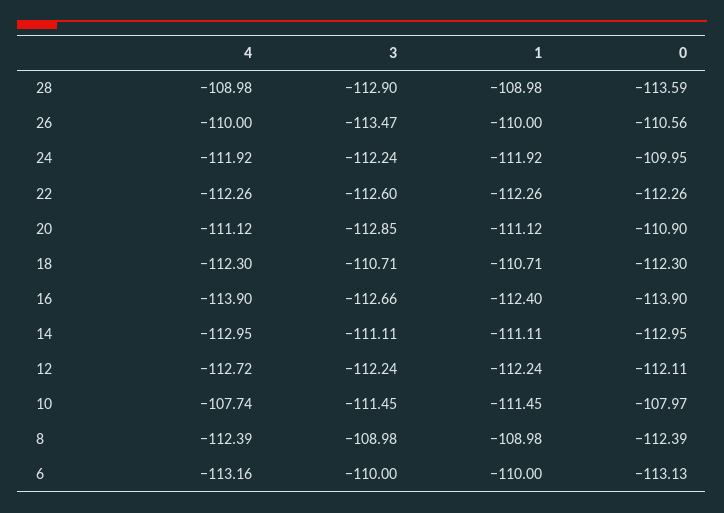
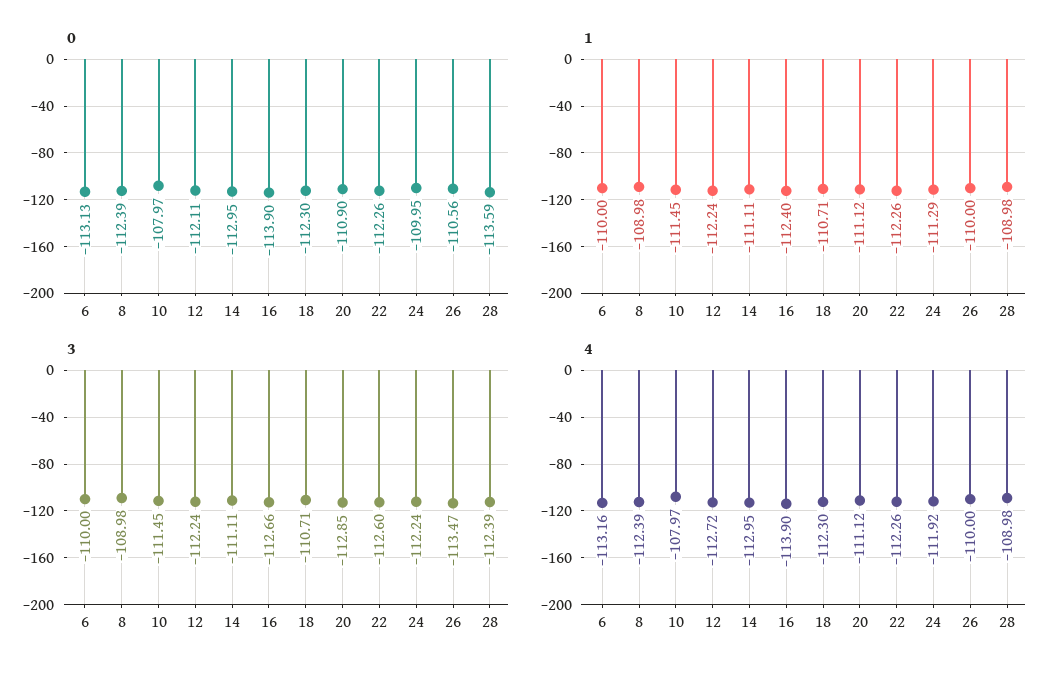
  {
    "4": {
      "28": -108.98,
      "26": -110,
      "24": -111.92,
      "22": -112.26,
      "20": -111.12,
      "18": -112.3,
      "16": -113.9,
      "14": -112.95,
      "12": -112.72,
-     "10": -107.74,
+     "10": -107.97,
      "8": -112.39,
      "6": -113.16
    },
    "3": {
-     "28": -112.9,
+     "28": -112.39,
      "26": -113.47,
      "24": -112.24,
      "22": -112.6,
      "20": -112.85,
      "18": -110.71,
      "16": -112.66,
      "14": -111.11,
      "12": -112.24,
      "10": -111.45,
      "8": -108.98,
      "6": -110
    },
    "1": {
      "28": -108.98,
      "26": -110,
-     "24": -111.92,
+     "24": -111.29,
      "22": -112.26,
      "20": -111.12,
      "18": -110.71,
      "16": -112.4,
      "14": -111.11,
      "12": -112.24,
      "10": -111.45,
      "8": -108.98,
      "6": -110
    },
    "0": {
      "28": -113.59,
      "26": -110.56,
      "24": -109.95,
      "22": -112.26,
      "20": -110.9,
      "18": -112.3,
      "16": -113.9,
      "14": -112.95,
      "12": -112.11,
      "10": -107.97,
      "8": -112.39,
      "6": -113.13
    }
  }

